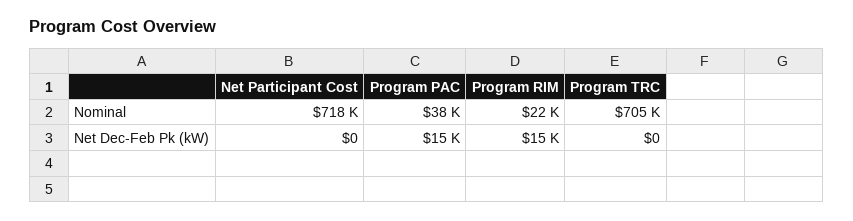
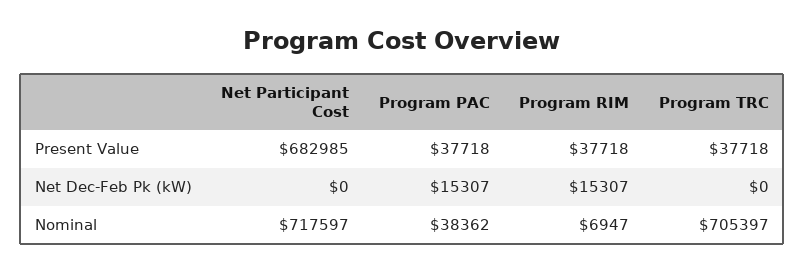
  {
    "Net Participant Cost": {
      "Nominal": 717597,
-     "Net Dec-Feb Pk (kW)": 0
+     "Net Dec-Feb Pk (kW)": 0,
+     "Present Value": 682985
    },
    "Program PAC": {
      "Nominal": 38362,
-     "Net Dec-Feb Pk (kW)": 15307
+     "Net Dec-Feb Pk (kW)": 15307,
+     "Present Value": 37718
    },
    "Program RIM": {
-     "Nominal": 22000,
+     "Nominal": 6947,
-     "Net Dec-Feb Pk (kW)": 15307
+     "Net Dec-Feb Pk (kW)": 15307,
+     "Present Value": 37718
    },
    "Program TRC": {
      "Nominal": 705397,
-     "Net Dec-Feb Pk (kW)": 0
+     "Net Dec-Feb Pk (kW)": 0,
+     "Present Value": 37718
    }
  }

